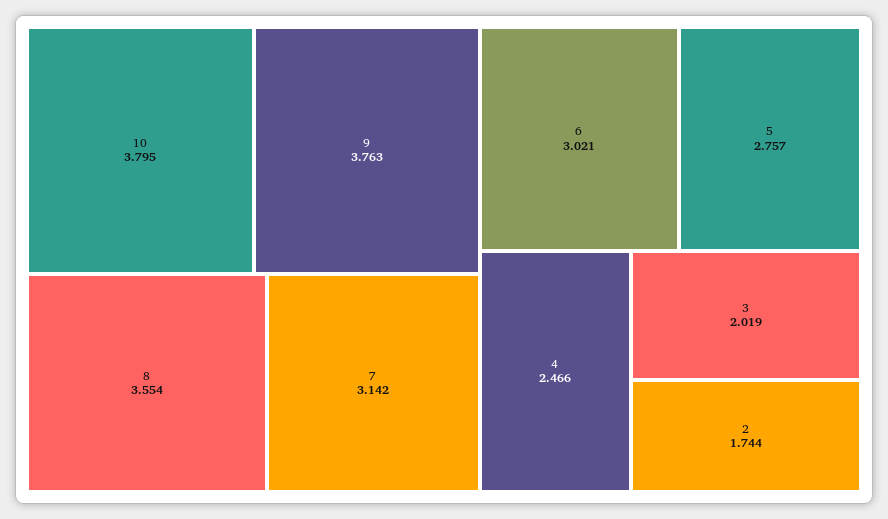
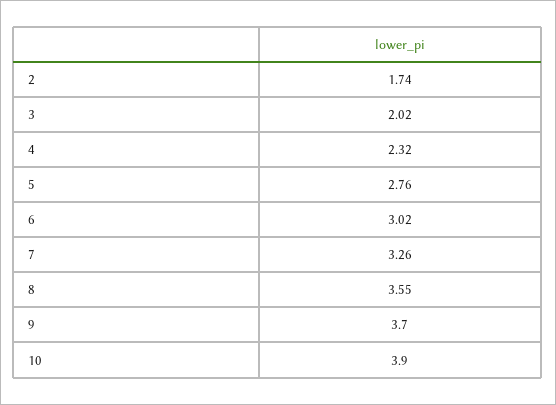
  {
-   "10": 3.795,
+   "10": 3.9,
-   "9": 3.763,
+   "9": 3.7,
    "8": 3.554,
-   "7": 3.142,
+   "7": 3.26,
    "6": 3.021,
    "5": 2.757,
-   "4": 2.466,
+   "4": 2.32,
    "3": 2.019,
    "2": 1.744
  }

